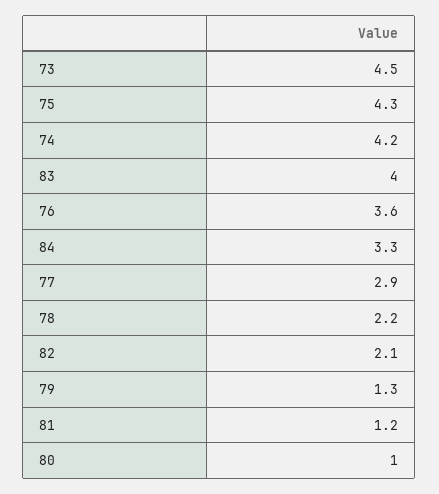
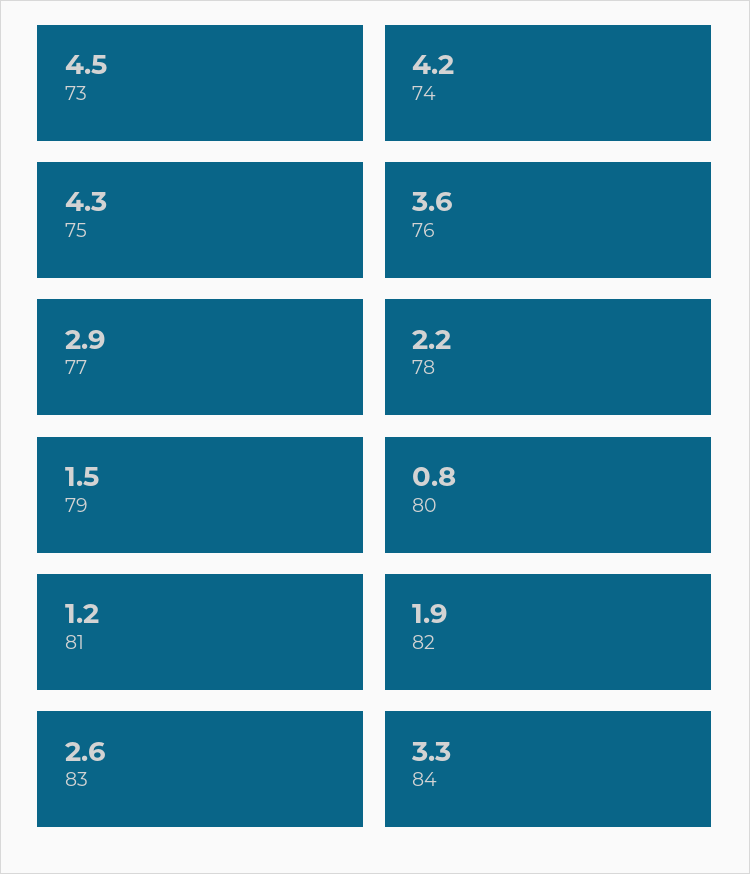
  {
    "73": 4.5,
    "75": 4.3,
    "74": 4.2,
-   "83": 4,
+   "83": 2.6,
    "76": 3.6,
    "84": 3.3,
    "77": 2.9,
    "78": 2.2,
-   "82": 2.1,
+   "82": 1.9,
-   "79": 1.3,
+   "79": 1.5,
    "81": 1.2,
-   "80": 1
+   "80": 0.8
  }

